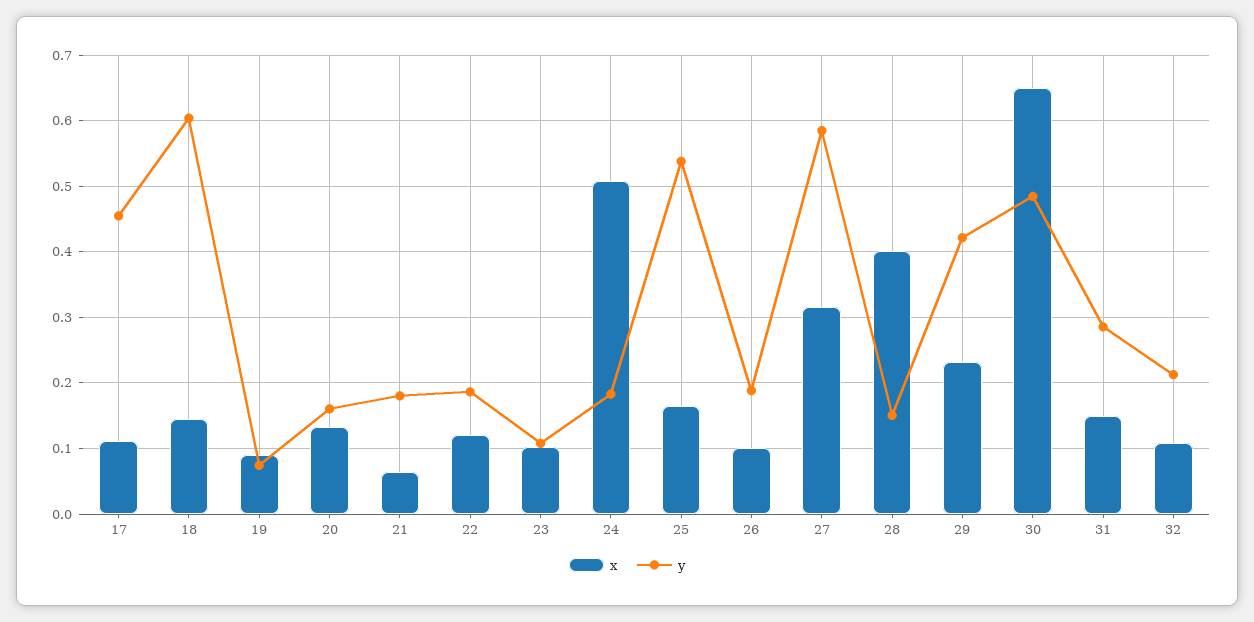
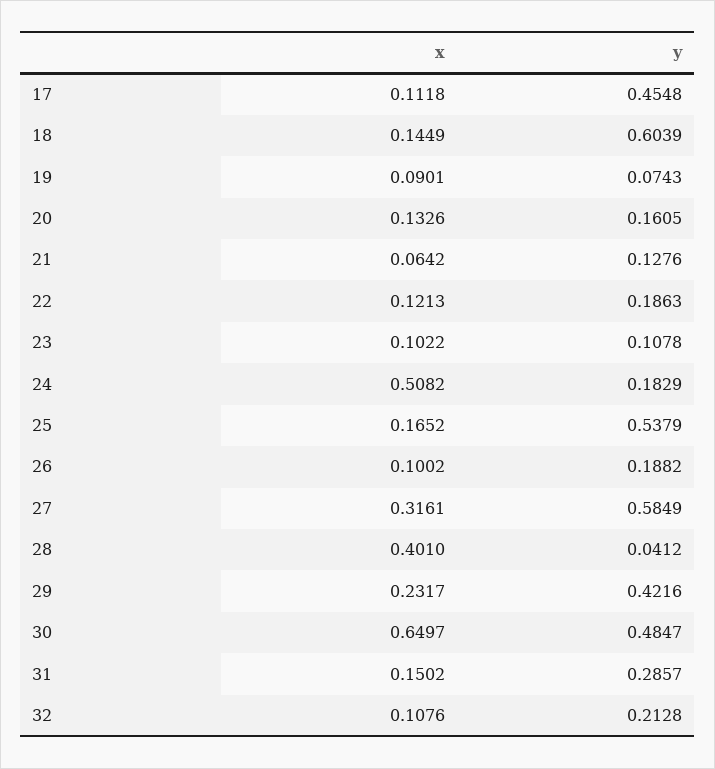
  {
    "x": {
      "17": 0.1118,
      "18": 0.1449,
      "19": 0.0901,
      "20": 0.1326,
      "21": 0.0642,
      "22": 0.1213,
      "23": 0.1022,
      "24": 0.5082,
      "25": 0.1652,
      "26": 0.1002,
      "27": 0.3161,
      "28": 0.401,
      "29": 0.2317,
      "30": 0.6497,
      "31": 0.1502,
      "32": 0.1076
    },
    "y": {
      "17": 0.4548,
      "18": 0.6039,
      "19": 0.0743,
      "20": 0.1605,
-     "21": 0.18,
+     "21": 0.1276,
      "22": 0.1863,
      "23": 0.1078,
      "24": 0.1829,
      "25": 0.5379,
      "26": 0.1882,
      "27": 0.5849,
-     "28": 0.15,
+     "28": 0.0412,
      "29": 0.4216,
      "30": 0.4847,
      "31": 0.2857,
      "32": 0.2128
    }
  }

